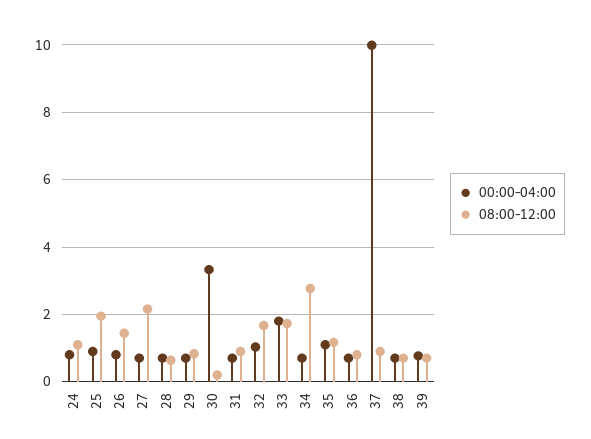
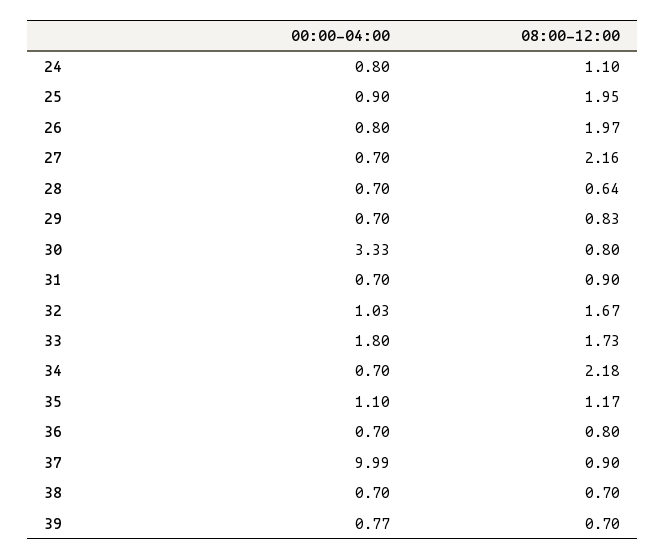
  {
    "00:00-04:00": {
      "24": 0.8,
      "25": 0.9,
      "26": 0.8,
      "27": 0.7,
      "28": 0.7,
      "29": 0.7,
      "30": 3.33,
      "31": 0.7,
      "32": 1.03,
      "33": 1.8,
      "34": 0.7,
      "35": 1.1,
      "36": 0.7,
      "37": 9.99,
      "38": 0.7,
      "39": 0.77
    },
    "08:00-12:00": {
      "24": 1.1,
      "25": 1.95,
-     "26": 1.4,
+     "26": 1.97,
      "27": 2.16,
      "28": 0.64,
      "29": 0.83,
-     "30": 0.2,
+     "30": 0.8,
      "31": 0.9,
      "32": 1.67,
      "33": 1.73,
-     "34": 2.8,
+     "34": 2.18,
      "35": 1.17,
      "36": 0.8,
      "37": 0.9,
      "38": 0.7,
      "39": 0.7
    }
  }

